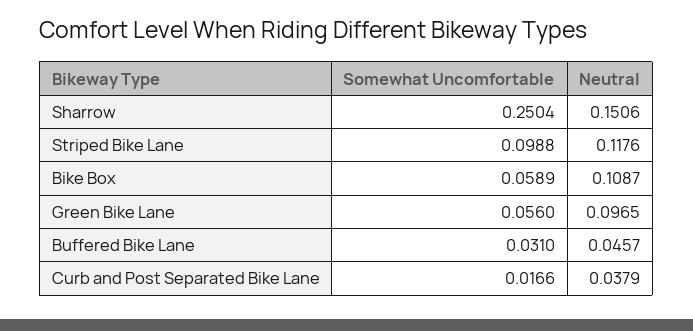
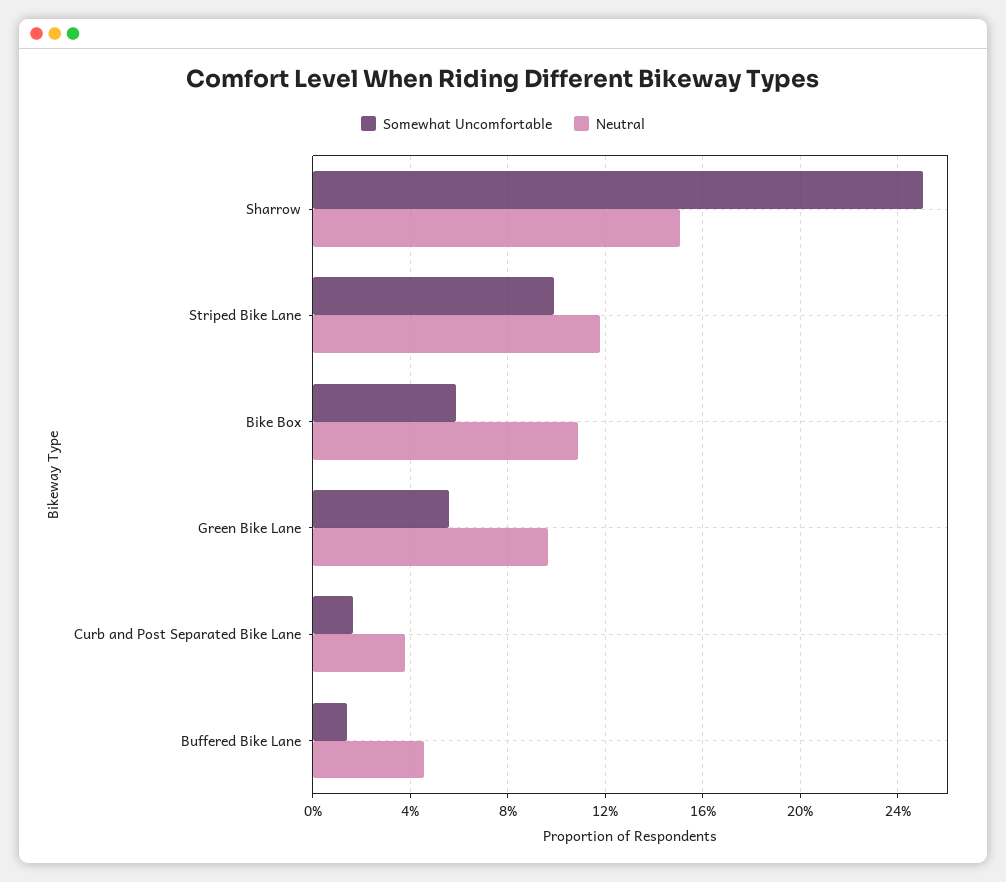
  {
    "Somewhat Uncomfortable": {
      "Sharrow": 0.2504,
      "Striped Bike Lane": 0.0988,
      "Bike Box": 0.0589,
      "Green Bike Lane": 0.056,
-     "Buffered Bike Lane": 0.031,
+     "Buffered Bike Lane": 0.015,
      "Curb and Post Separated Bike Lane": 0.0166
    },
    "Neutral": {
      "Sharrow": 0.1506,
      "Striped Bike Lane": 0.1176,
      "Bike Box": 0.1087,
      "Green Bike Lane": 0.0965,
      "Buffered Bike Lane": 0.0457,
      "Curb and Post Separated Bike Lane": 0.0379
    }
  }

